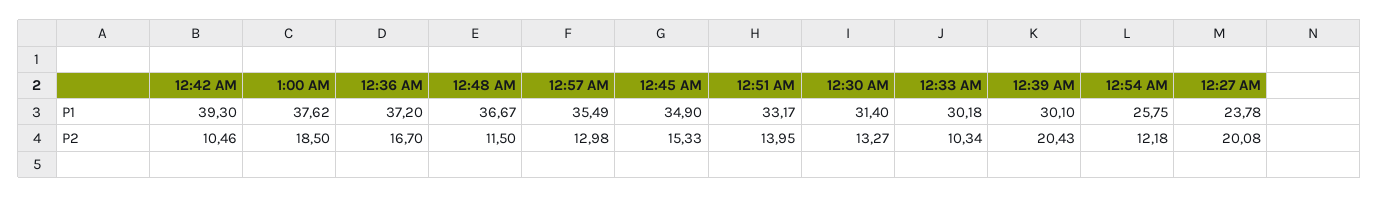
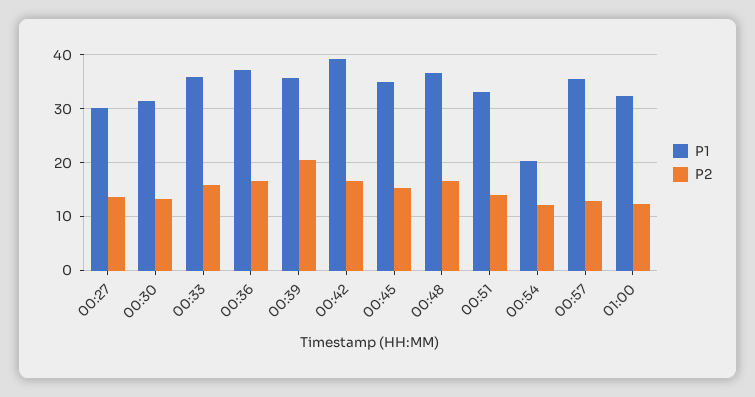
  {
    "P1": {
      "12:42 AM": 39.3,
-     "1:00 AM": 37.62,
+     "1:00 AM": 32,
      "12:36 AM": 37.2,
      "12:48 AM": 36.67,
      "12:57 AM": 35.49,
      "12:45 AM": 34.9,
      "12:51 AM": 33.17,
      "12:30 AM": 31.4,
-     "12:33 AM": 30.18,
+     "12:33 AM": 36,
-     "12:39 AM": 30.1,
+     "12:39 AM": 36,
-     "12:54 AM": 25.75,
+     "12:54 AM": 20,
-     "12:27 AM": 23.78
+     "12:27 AM": 30
    },
    "P2": {
-     "12:42 AM": 10.46,
+     "12:42 AM": 16,
-     "1:00 AM": 18.5,
+     "1:00 AM": 12,
      "12:36 AM": 16.7,
-     "12:48 AM": 11.5,
+     "12:48 AM": 16,
      "12:57 AM": 12.98,
      "12:45 AM": 15.33,
      "12:51 AM": 13.95,
      "12:30 AM": 13.27,
-     "12:33 AM": 10.34,
+     "12:33 AM": 16,
      "12:39 AM": 20.43,
      "12:54 AM": 12.18,
-     "12:27 AM": 20.08
+     "12:27 AM": 14
    }
  }

